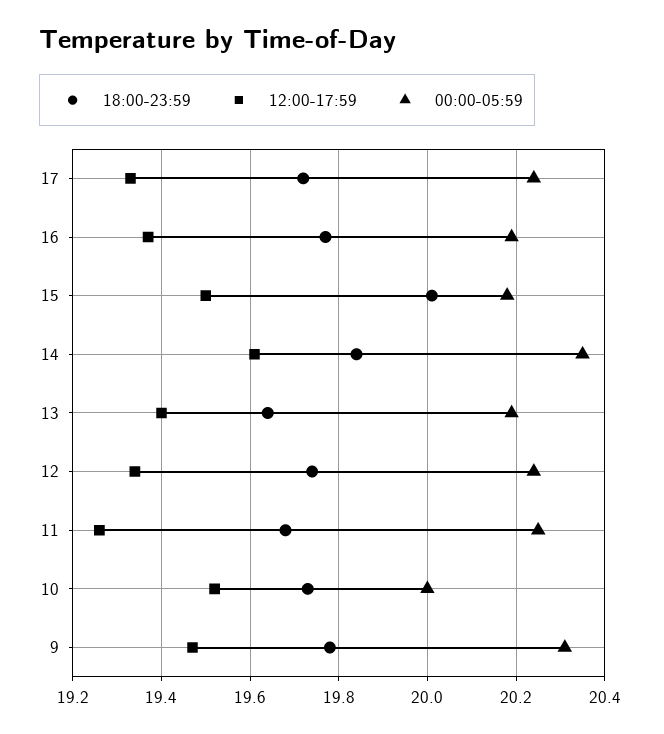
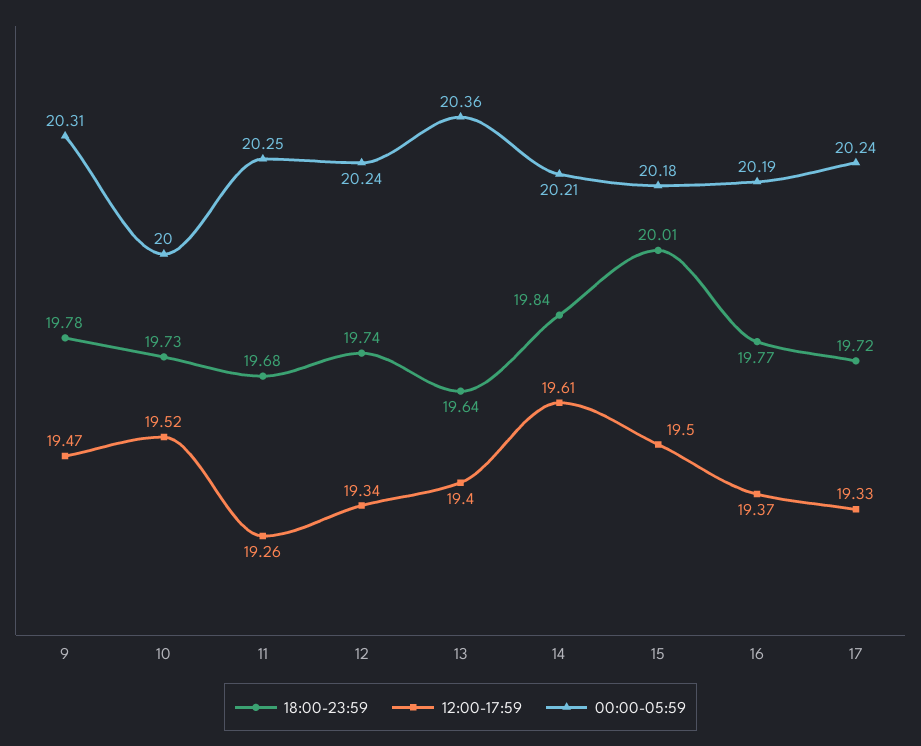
  {
    "18:00-23:59": {
      "17": 19.72,
      "16": 19.77,
      "15": 20.01,
      "14": 19.84,
      "13": 19.64,
      "12": 19.74,
      "11": 19.68,
      "10": 19.73,
      "9": 19.78
    },
    "12:00-17:59": {
      "17": 19.33,
      "16": 19.37,
      "15": 19.5,
      "14": 19.61,
      "13": 19.4,
      "12": 19.34,
      "11": 19.26,
      "10": 19.52,
      "9": 19.47
    },
    "00:00-05:59": {
      "17": 20.24,
      "16": 20.19,
      "15": 20.18,
-     "14": 20.35,
+     "14": 20.21,
-     "13": 20.2,
+     "13": 20.36,
      "12": 20.24,
      "11": 20.25,
      "10": 20,
      "9": 20.31
    }
  }

